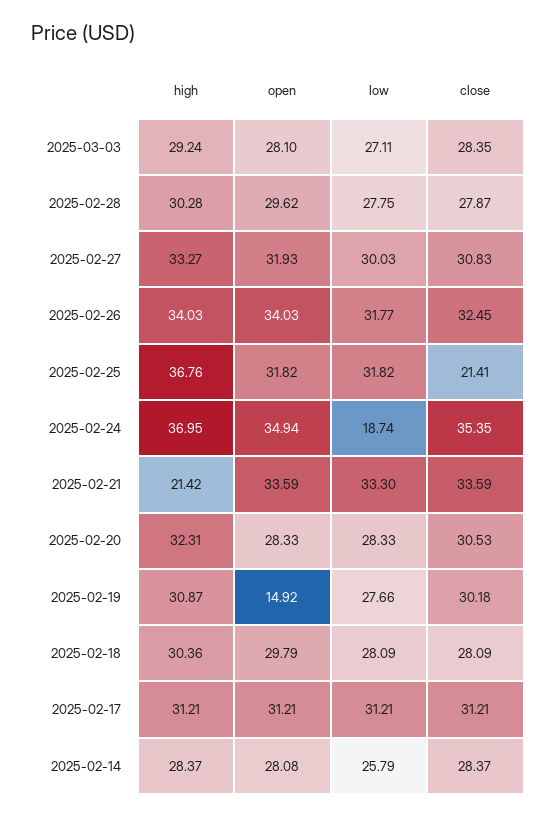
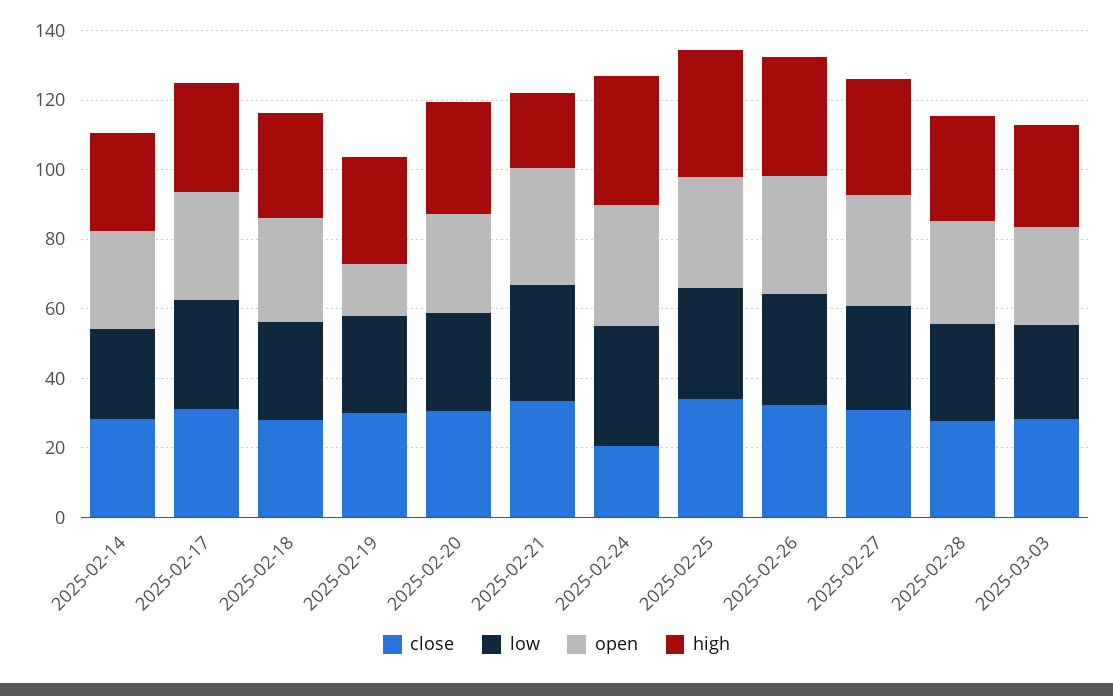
  {
    "high": {
      "2025-03-03": 29.24,
      "2025-02-28": 30.28,
      "2025-02-27": 33.27,
      "2025-02-26": 34.03,
      "2025-02-25": 36.76,
      "2025-02-24": 36.95,
      "2025-02-21": 21.42,
      "2025-02-20": 32.31,
      "2025-02-19": 30.87,
      "2025-02-18": 30.36,
      "2025-02-17": 31.21,
      "2025-02-14": 28.37
    },
    "open": {
      "2025-03-03": 28.1,
      "2025-02-28": 29.62,
      "2025-02-27": 31.93,
      "2025-02-26": 34.03,
      "2025-02-25": 31.82,
      "2025-02-24": 34.94,
      "2025-02-21": 33.59,
      "2025-02-20": 28.33,
      "2025-02-19": 14.92,
      "2025-02-18": 29.79,
      "2025-02-17": 31.21,
      "2025-02-14": 28.08
    },
    "low": {
      "2025-03-03": 27.11,
      "2025-02-28": 27.75,
      "2025-02-27": 30.03,
      "2025-02-26": 31.77,
      "2025-02-25": 31.82,
-     "2025-02-24": 18.74,
+     "2025-02-24": 35,
      "2025-02-21": 33.3,
      "2025-02-20": 28.33,
      "2025-02-19": 27.66,
      "2025-02-18": 28.09,
      "2025-02-17": 31.21,
      "2025-02-14": 25.79
    },
    "close": {
      "2025-03-03": 28.35,
      "2025-02-28": 27.87,
      "2025-02-27": 30.83,
      "2025-02-26": 32.45,
-     "2025-02-25": 21.41,
+     "2025-02-25": 35,
-     "2025-02-24": 35.35,
+     "2025-02-24": 20,
      "2025-02-21": 33.59,
      "2025-02-20": 30.53,
      "2025-02-19": 30.18,
      "2025-02-18": 28.09,
      "2025-02-17": 31.21,
      "2025-02-14": 28.37
    }
  }

